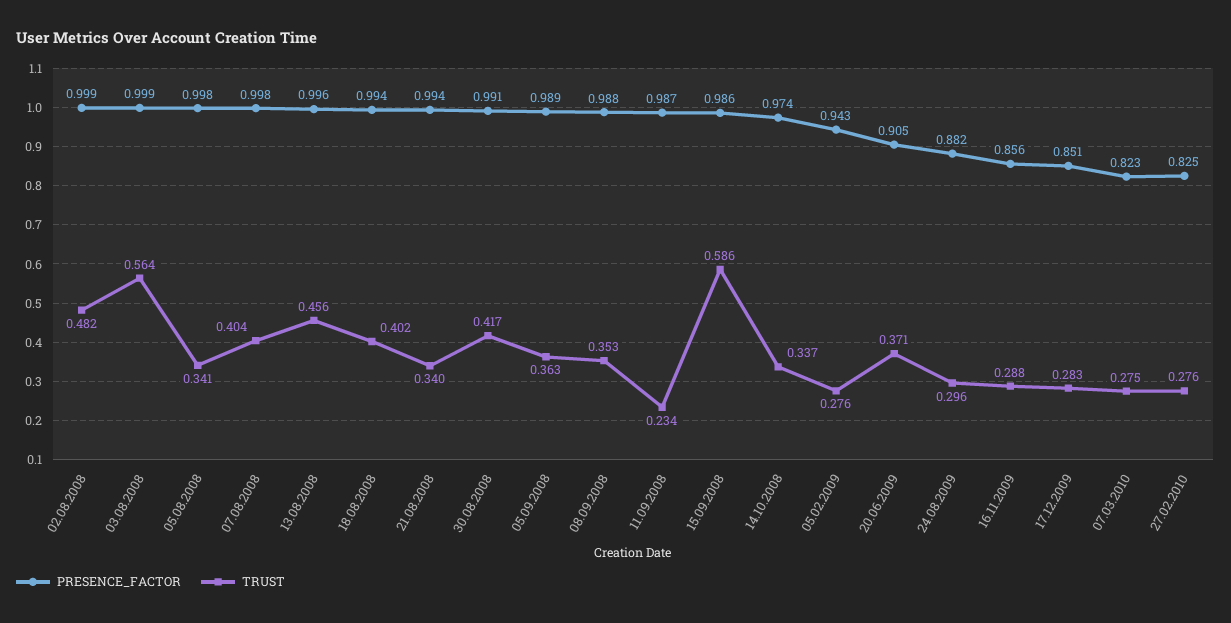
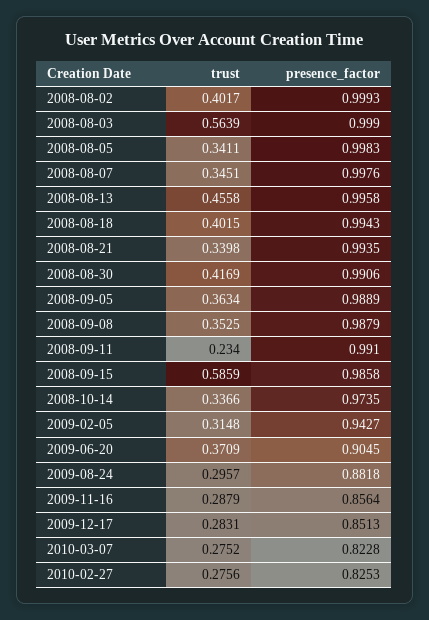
  {
    "PRESENCE_FACTOR": {
      "02.08.2008": 0.9993,
      "03.08.2008": 0.999,
      "05.08.2008": 0.9983,
      "07.08.2008": 0.9976,
      "13.08.2008": 0.9958,
      "18.08.2008": 0.9943,
      "21.08.2008": 0.9935,
      "30.08.2008": 0.9906,
      "05.09.2008": 0.9889,
      "08.09.2008": 0.9879,
-     "11.09.2008": 0.987,
+     "11.09.2008": 0.991,
      "15.09.2008": 0.9858,
      "14.10.2008": 0.9735,
      "05.02.2009": 0.9427,
      "20.06.2009": 0.9045,
      "24.08.2009": 0.8818,
      "16.11.2009": 0.8564,
      "17.12.2009": 0.8513,
      "07.03.2010": 0.8228,
      "27.02.2010": 0.8253
    },
    "TRUST": {
-     "02.08.2008": 0.482,
+     "02.08.2008": 0.4017,
      "03.08.2008": 0.5639,
      "05.08.2008": 0.3411,
-     "07.08.2008": 0.404,
+     "07.08.2008": 0.3451,
      "13.08.2008": 0.4558,
      "18.08.2008": 0.4015,
      "21.08.2008": 0.3398,
      "30.08.2008": 0.4169,
      "05.09.2008": 0.3634,
      "08.09.2008": 0.3525,
      "11.09.2008": 0.234,
      "15.09.2008": 0.5859,
      "14.10.2008": 0.3366,
-     "05.02.2009": 0.276,
+     "05.02.2009": 0.3148,
      "20.06.2009": 0.3709,
      "24.08.2009": 0.2957,
      "16.11.2009": 0.2879,
      "17.12.2009": 0.2831,
      "07.03.2010": 0.2752,
      "27.02.2010": 0.2756
    }
  }

